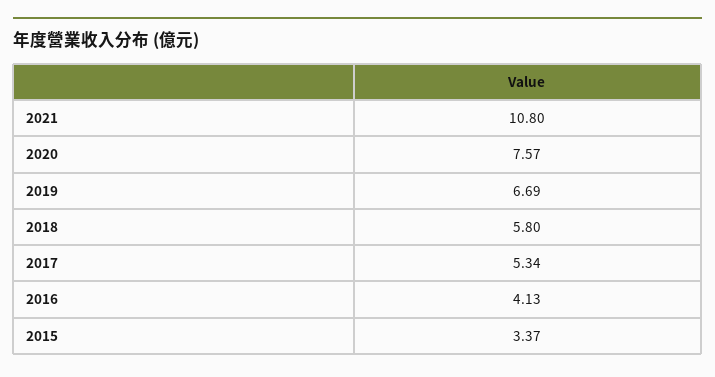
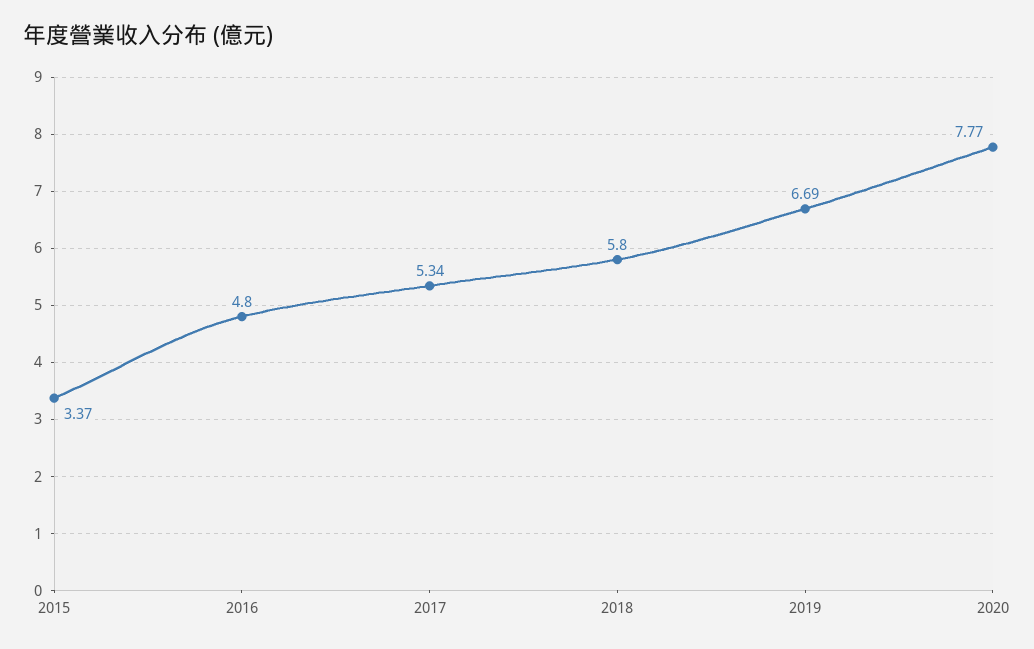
  {
-   "2021": 10.8,
-   "2020": 7.57,
+   "2020": 7.77,
    "2019": 6.69,
    "2018": 5.8,
    "2017": 5.34,
-   "2016": 4.13,
+   "2016": 4.8,
    "2015": 3.37
  }

